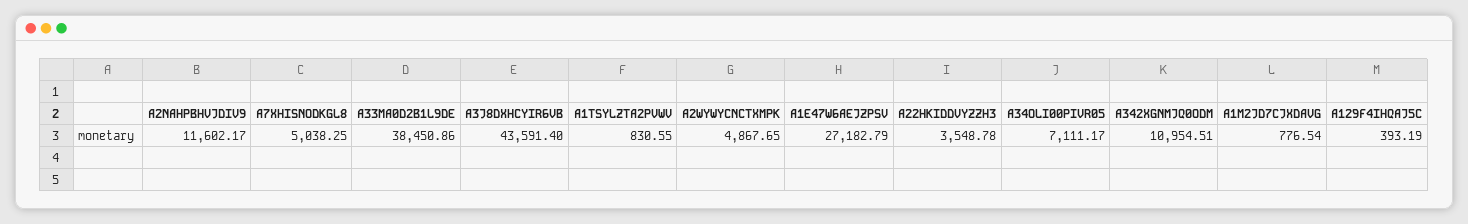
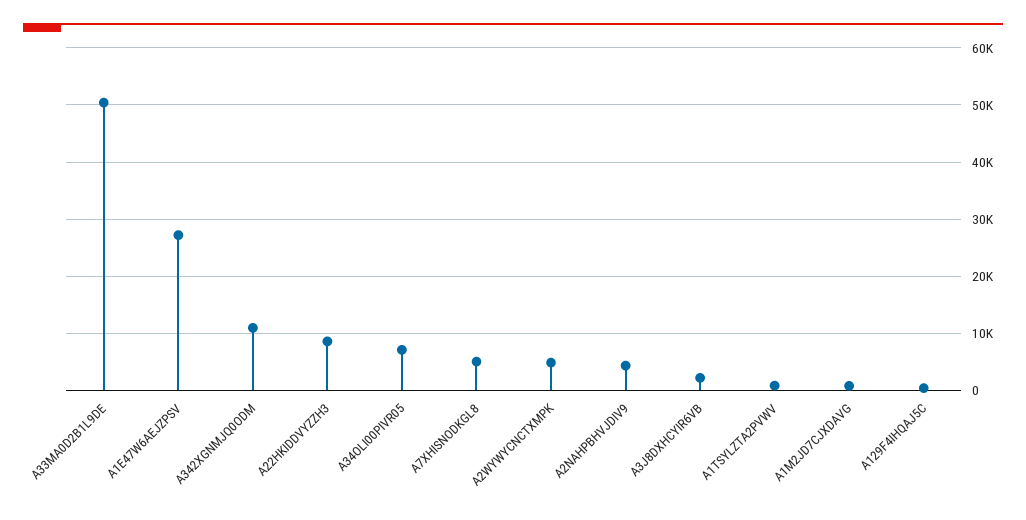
  {
-   "A2NAHPBHVJDIV9": 11602.17,
+   "A2NAHPBHVJDIV9": 4000,
    "A7XHISNODKGL8": 5038.25,
-   "A33MA0D2B1L9DE": 38450.86,
+   "A33MA0D2B1L9DE": 50000,
-   "A3J8DXHCYIR6VB": 43591.4,
+   "A3J8DXHCYIR6VB": 2000,
    "A1TSYLZTA2PVWV": 830.55,
    "A2WYWYCNCTXMPK": 4867.65,
    "A1E47W6AEJZPSV": 27182.79,
-   "A22HKIDDVYZZH3": 3548.78,
+   "A22HKIDDVYZZH3": 8000,
    "A34OLI00PIVR05": 7111.17,
    "A342XGNMJQ0ODM": 10954.51,
    "A1M2JD7CJXDAVG": 776.54,
    "A129F4IHQAJ5C": 393.19
  }

